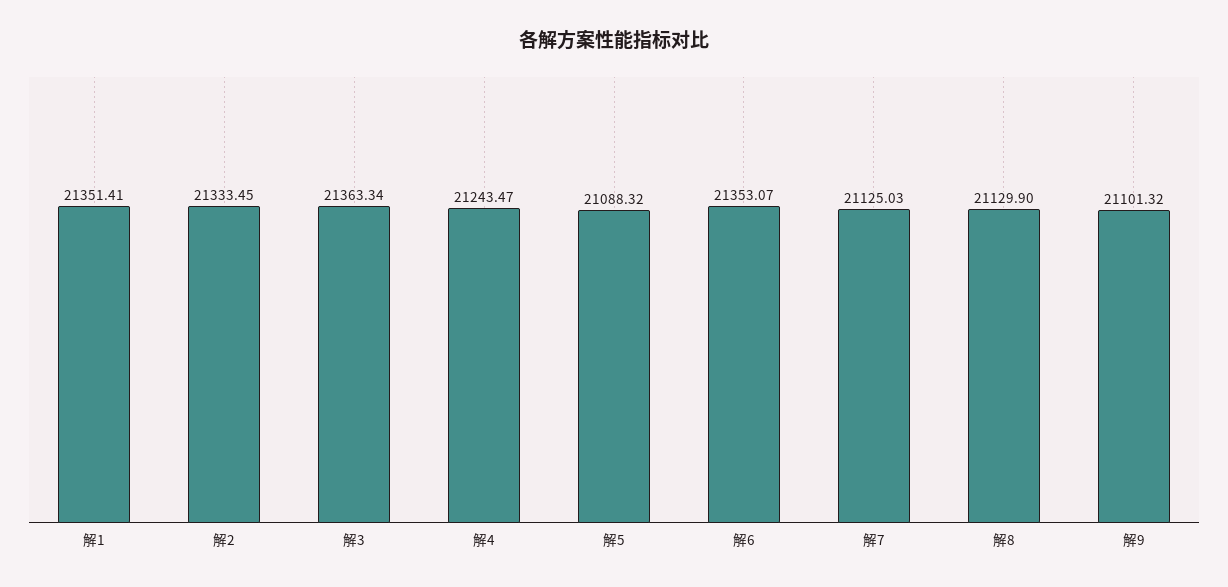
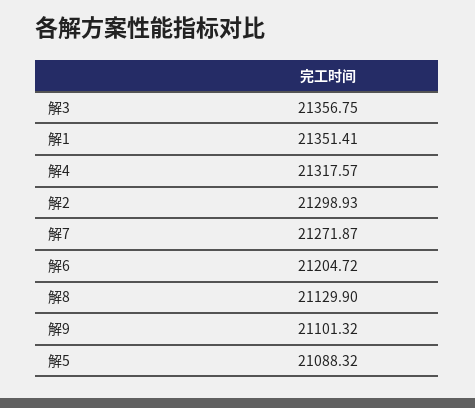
  {
    "解1": 21351.41,
-   "解2": 21333.45,
+   "解2": 21298.93,
-   "解3": 21363.34,
+   "解3": 21356.75,
-   "解4": 21243.47,
+   "解4": 21317.57,
    "解5": 21088.32,
-   "解6": 21353.07,
+   "解6": 21204.72,
-   "解7": 21125.03,
+   "解7": 21271.87,
    "解8": 21129.9,
    "解9": 21101.32
  }

